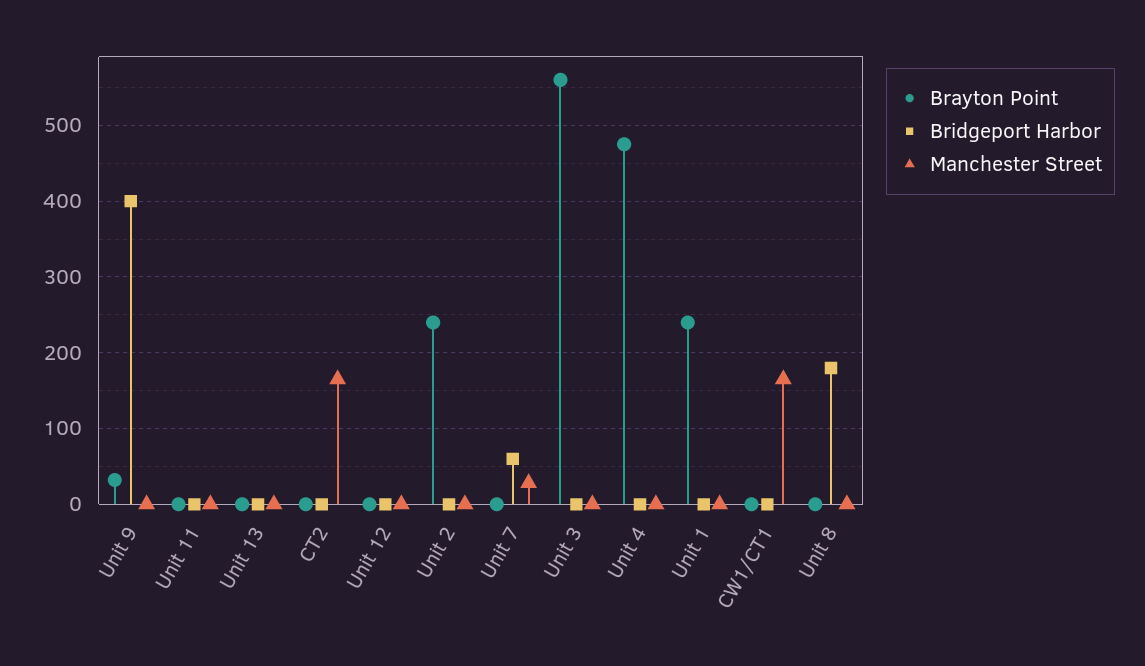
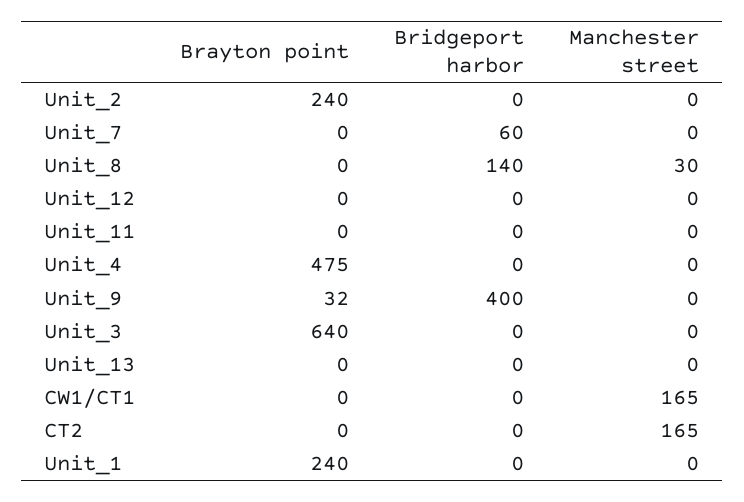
  {
    "Brayton Point": {
      "Unit 9": 32,
      "Unit 11": 0,
      "Unit 13": 0,
      "CT2": 0,
      "Unit 12": 0,
      "Unit 2": 240,
      "Unit 7": 0,
-     "Unit 3": 560,
+     "Unit 3": 640,
      "Unit 4": 475,
      "Unit 1": 240,
      "CW1/CT1": 0,
      "Unit 8": 0
    },
    "Bridgeport Harbor": {
      "Unit 9": 400,
      "Unit 11": 0,
      "Unit 13": 0,
      "CT2": 0,
      "Unit 12": 0,
      "Unit 2": 0,
      "Unit 7": 60,
      "Unit 3": 0,
      "Unit 4": 0,
      "Unit 1": 0,
      "CW1/CT1": 0,
-     "Unit 8": 180
+     "Unit 8": 140
    },
    "Manchester Street": {
      "Unit 9": 0,
      "Unit 11": 0,
      "Unit 13": 0,
      "CT2": 165,
      "Unit 12": 0,
      "Unit 2": 0,
-     "Unit 7": 30,
+     "Unit 7": 0,
      "Unit 3": 0,
      "Unit 4": 0,
      "Unit 1": 0,
      "CW1/CT1": 165,
-     "Unit 8": 0
+     "Unit 8": 30
    }
  }

